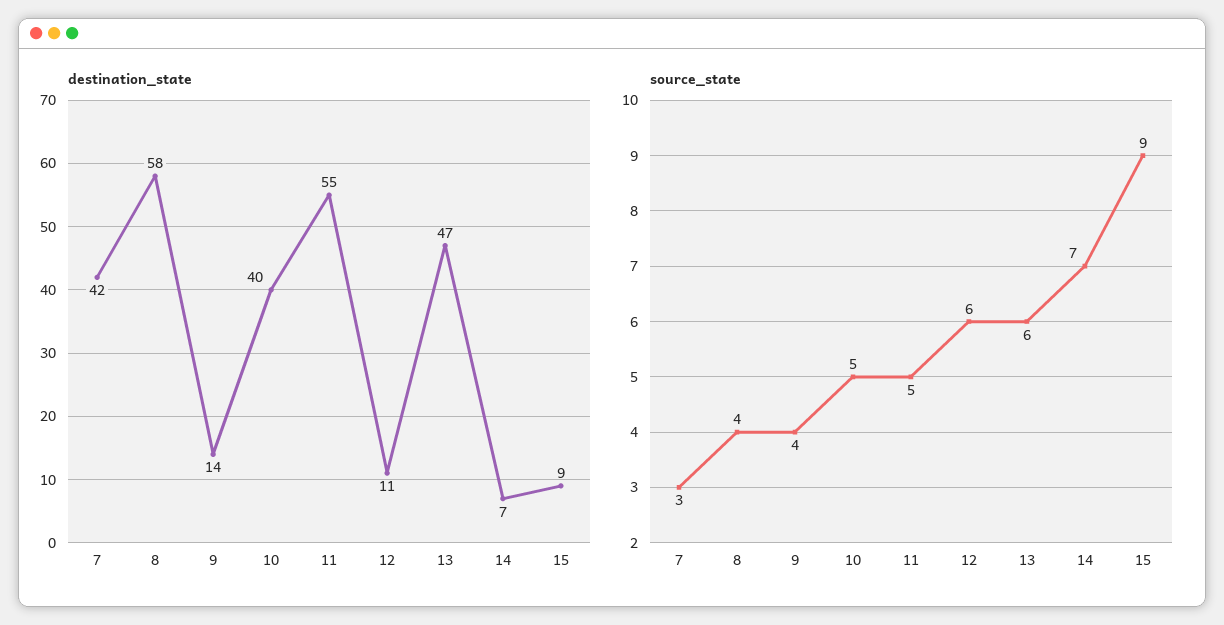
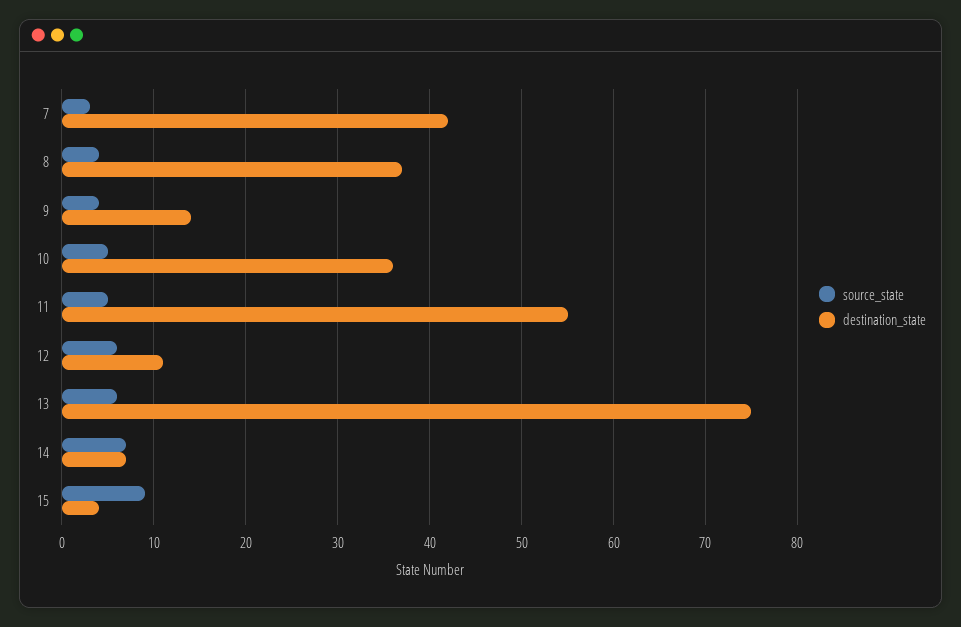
  {
    "destination_state": {
      "7": 42,
-     "8": 58,
+     "8": 37,
      "9": 14,
-     "10": 40,
+     "10": 36,
      "11": 55,
      "12": 11,
-     "13": 47,
+     "13": 75,
      "14": 7,
-     "15": 9
+     "15": 4
    },
    "source_state": {
      "7": 3,
      "8": 4,
      "9": 4,
      "10": 5,
      "11": 5,
      "12": 6,
      "13": 6,
      "14": 7,
      "15": 9
    }
  }

